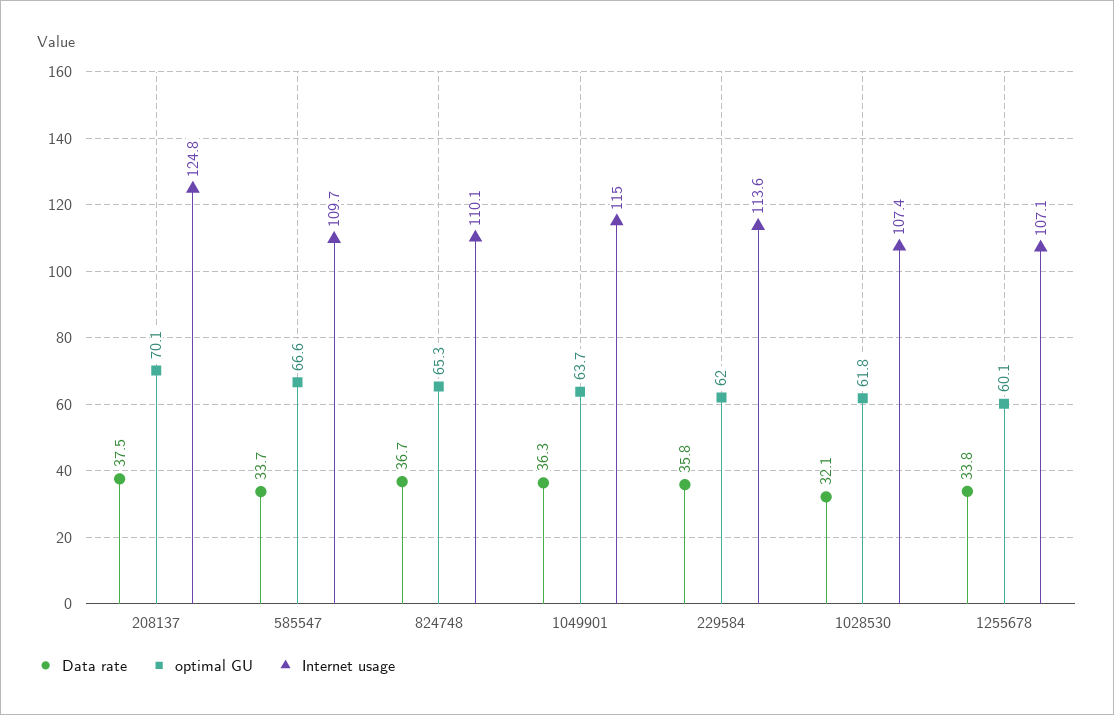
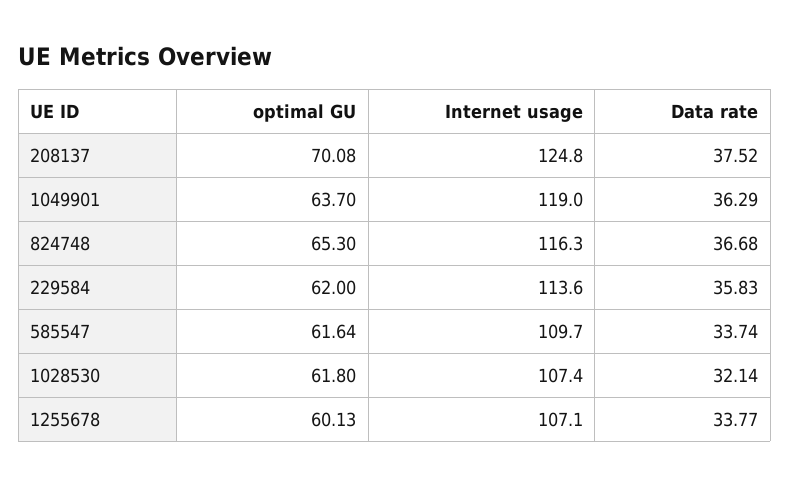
  {
    "Data rate": {
      "208137": 37.52,
      "585547": 33.74,
      "824748": 36.68,
      "1049901": 36.29,
      "229584": 35.83,
      "1028530": 32.14,
      "1255678": 33.77
    },
    "optimal GU": {
      "208137": 70.08,
-     "585547": 66.6,
+     "585547": 61.64,
      "824748": 65.3,
      "1049901": 63.7,
      "229584": 62,
      "1028530": 61.8,
      "1255678": 60.13
    },
    "Internet usage": {
      "208137": 124.8,
      "585547": 109.7,
-     "824748": 110.1,
+     "824748": 116.3,
-     "1049901": 115,
+     "1049901": 119,
      "229584": 113.6,
      "1028530": 107.4,
      "1255678": 107.1
    }
  }

